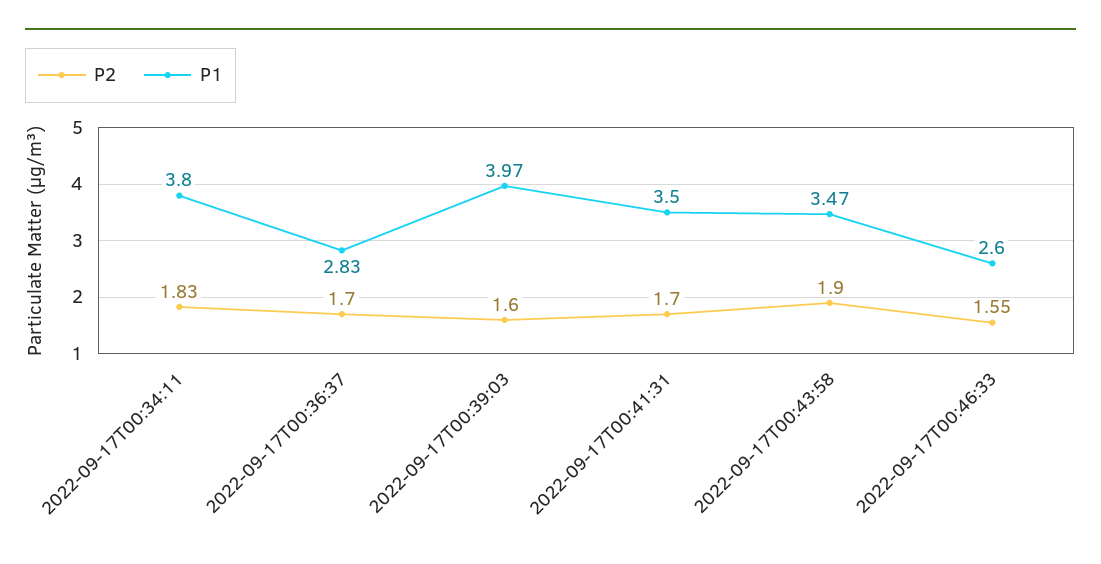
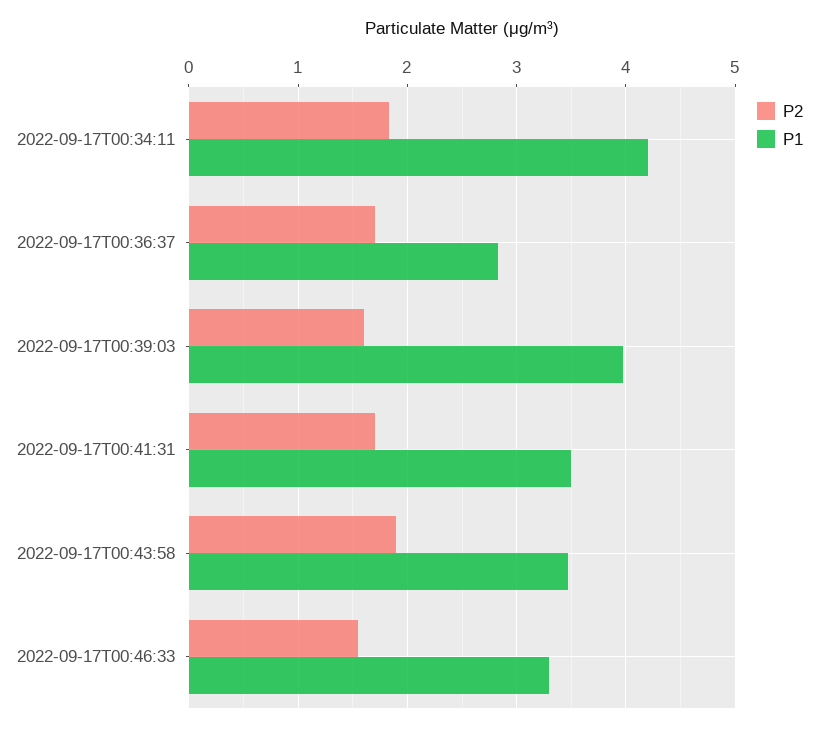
  {
    "P2": {
      "2022-09-17T00:34:11": 1.83,
      "2022-09-17T00:36:37": 1.7,
      "2022-09-17T00:39:03": 1.6,
      "2022-09-17T00:41:31": 1.7,
      "2022-09-17T00:43:58": 1.9,
      "2022-09-17T00:46:33": 1.55
    },
    "P1": {
-     "2022-09-17T00:34:11": 3.8,
+     "2022-09-17T00:34:11": 4.2,
      "2022-09-17T00:36:37": 2.83,
      "2022-09-17T00:39:03": 3.97,
      "2022-09-17T00:41:31": 3.5,
      "2022-09-17T00:43:58": 3.47,
-     "2022-09-17T00:46:33": 2.6
+     "2022-09-17T00:46:33": 3.3
    }
  }

